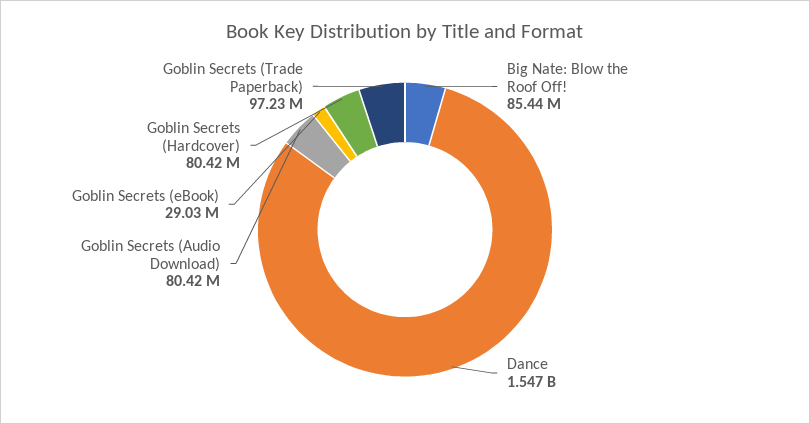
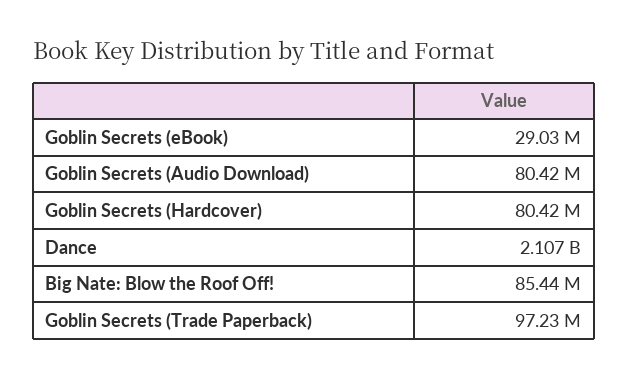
  {
    "Big Nate: Blow the Roof Off!": 85440000,
-   "Dance": 1547000000,
+   "Dance": 2107000000,
    "Goblin Secrets (Audio Download)": 80420000,
    "Goblin Secrets (eBook)": 29030000,
    "Goblin Secrets (Hardcover)": 80420000,
    "Goblin Secrets (Trade Paperback)": 97230000
  }

